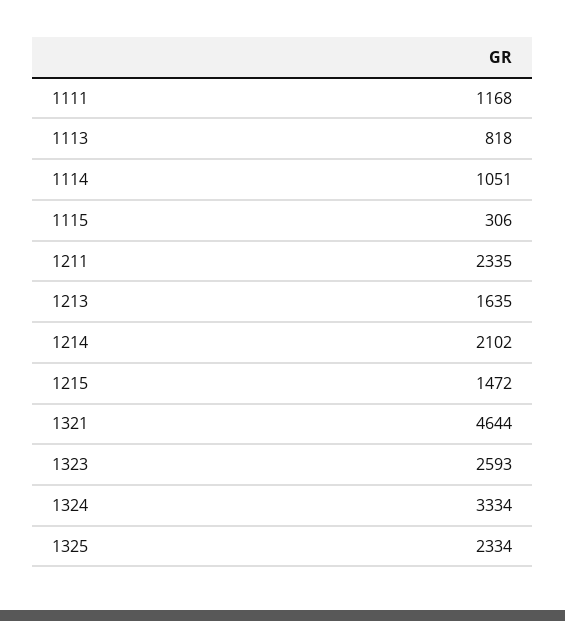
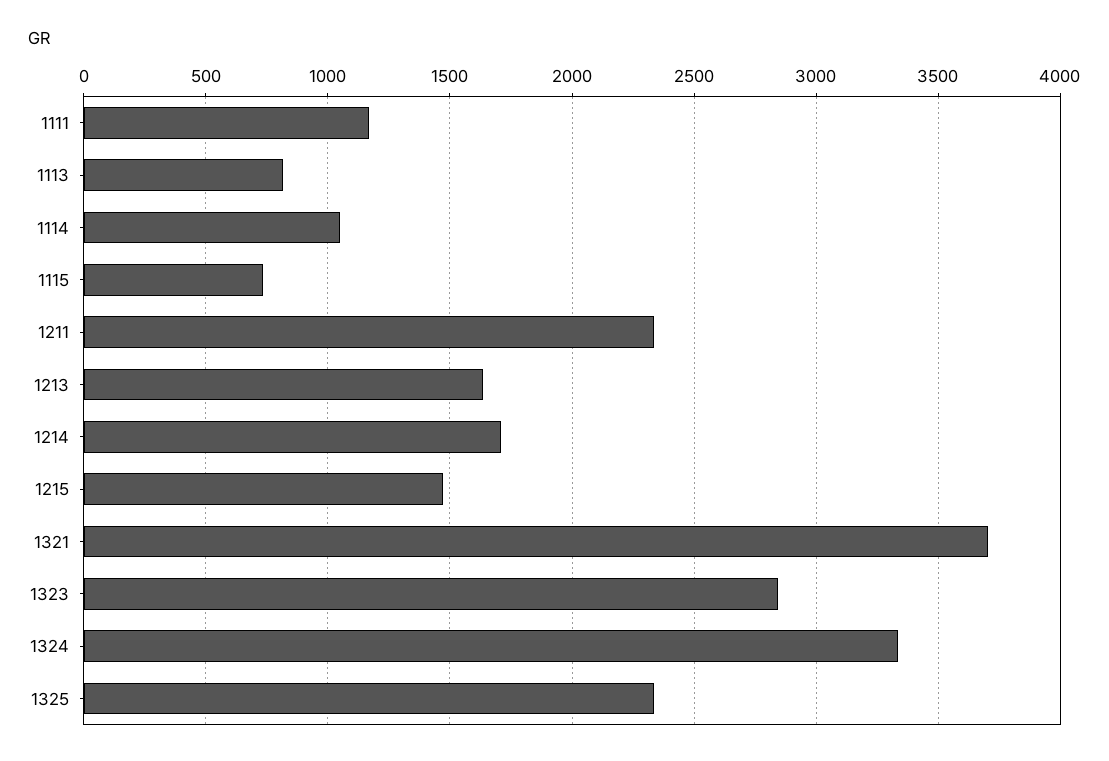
  {
    "1111": 1168,
    "1113": 818,
    "1114": 1051,
-   "1115": 306,
+   "1115": 750,
    "1211": 2335,
    "1213": 1635,
-   "1214": 2102,
+   "1214": 1700,
    "1215": 1472,
-   "1321": 4644,
+   "1321": 3700,
-   "1323": 2593,
+   "1323": 2850,
    "1324": 3334,
    "1325": 2334
  }

